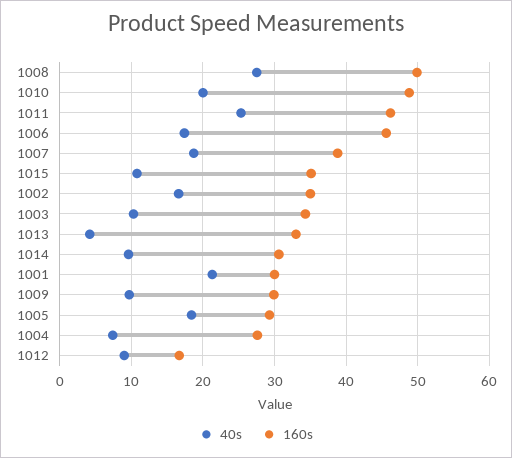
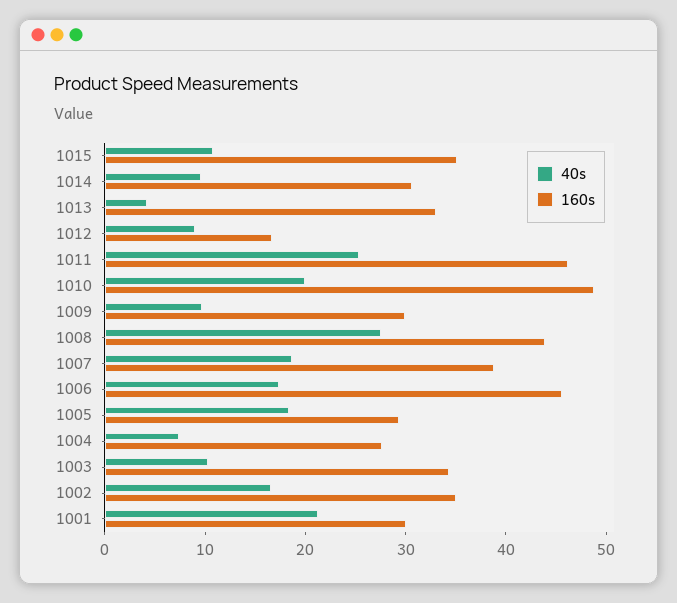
  {
    "40s": {
      "1008": 28,
      "1010": 20,
      "1011": 25,
      "1006": 17,
      "1007": 19,
      "1015": 11,
      "1002": 17,
      "1003": 10,
      "1013": 4,
      "1014": 10,
      "1001": 21,
      "1009": 10,
      "1005": 18,
      "1004": 7,
      "1012": 9
    },
    "160s": {
-     "1008": 50,
+     "1008": 44,
      "1010": 49,
      "1011": 46,
      "1006": 46,
      "1007": 39,
      "1015": 35,
      "1002": 35,
      "1003": 34,
      "1013": 33,
      "1014": 31,
      "1001": 30,
      "1009": 30,
      "1005": 29,
      "1004": 28,
      "1012": 17
    }
  }

